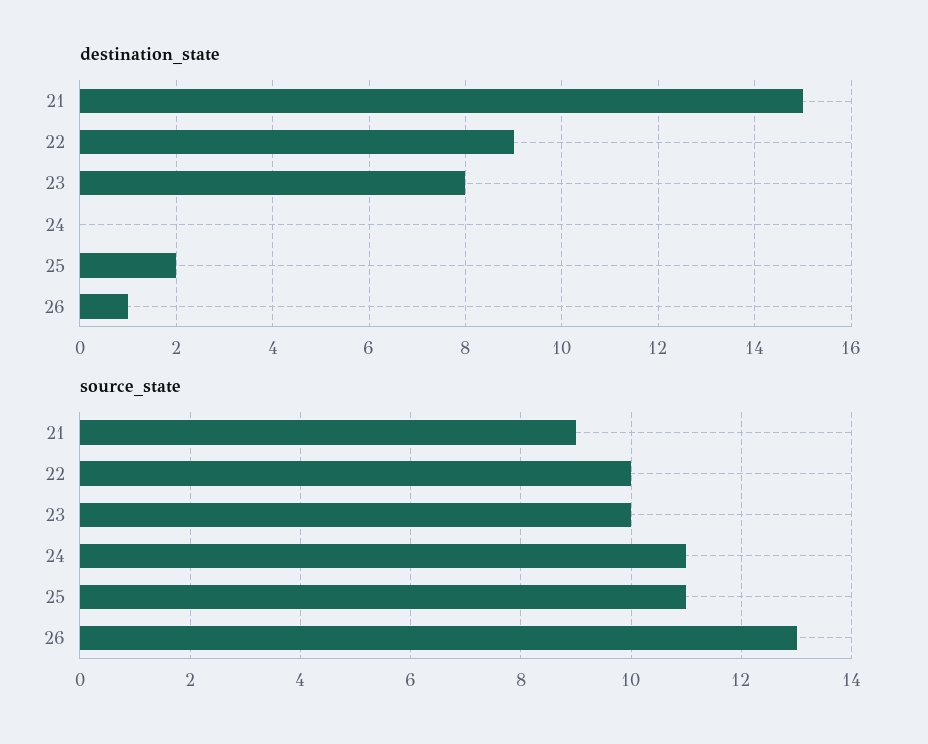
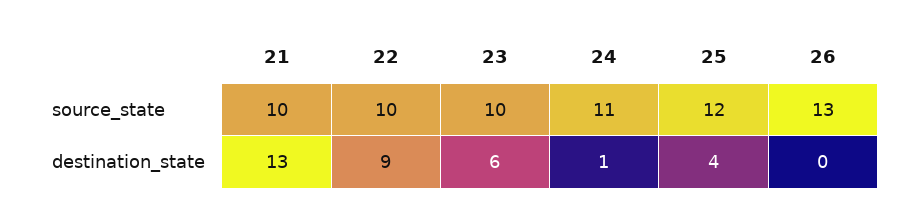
  {
    "destination_state": {
-     "21": 15,
+     "21": 13,
      "22": 9,
-     "23": 8,
+     "23": 6,
-     "24": 0,
+     "24": 1,
-     "25": 2,
+     "25": 4,
-     "26": 1
+     "26": 0
    },
    "source_state": {
-     "21": 9,
+     "21": 10,
      "22": 10,
      "23": 10,
      "24": 11,
-     "25": 11,
+     "25": 12,
      "26": 13
    }
  }

